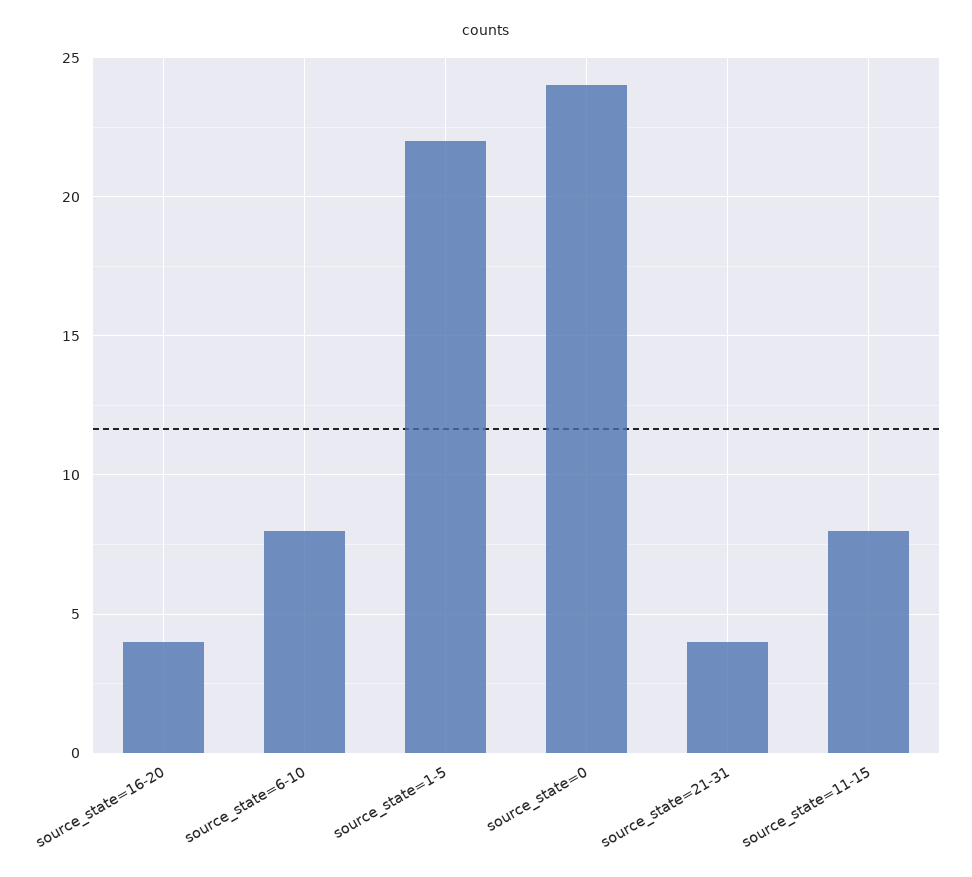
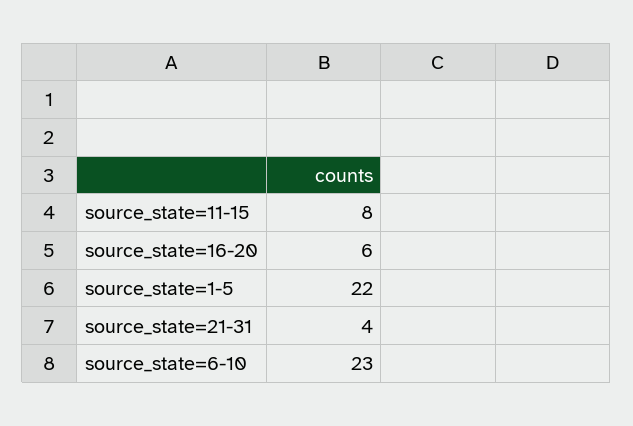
  {
-   "source_state=16-20": 4,
+   "source_state=16-20": 6,
-   "source_state=6-10": 8,
+   "source_state=6-10": 23,
    "source_state=1-5": 22,
-   "source_state=0": 24,
    "source_state=21-31": 4,
    "source_state=11-15": 8
  }

